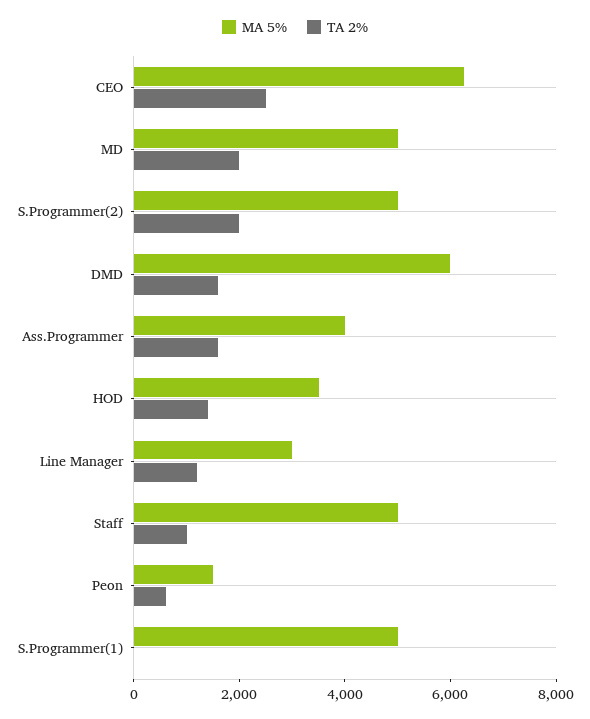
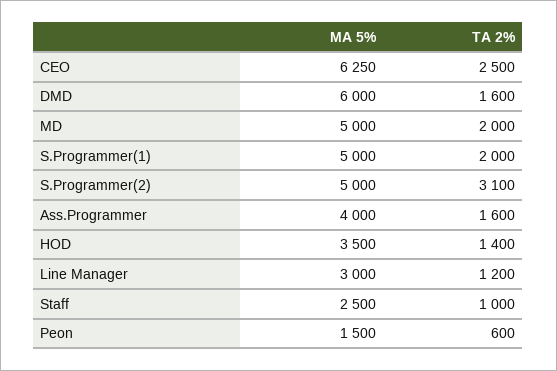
  {
    "MA 5%": {
      "CEO": 6250,
      "MD": 5000,
      "S.Programmer(2)": 5000,
      "DMD": 6000,
      "Ass.Programmer": 4000,
      "HOD": 3500,
      "Line Manager": 3000,
-     "Staff": 5000,
+     "Staff": 2500,
      "Peon": 1500,
      "S.Programmer(1)": 5000
    },
    "TA 2%": {
      "CEO": 2500,
      "MD": 2000,
-     "S.Programmer(2)": 2000,
+     "S.Programmer(2)": 3100,
      "DMD": 1600,
      "Ass.Programmer": 1600,
      "HOD": 1400,
      "Line Manager": 1200,
      "Staff": 1000,
      "Peon": 600,
-     "S.Programmer(1)": 0
+     "S.Programmer(1)": 2000
    }
  }

